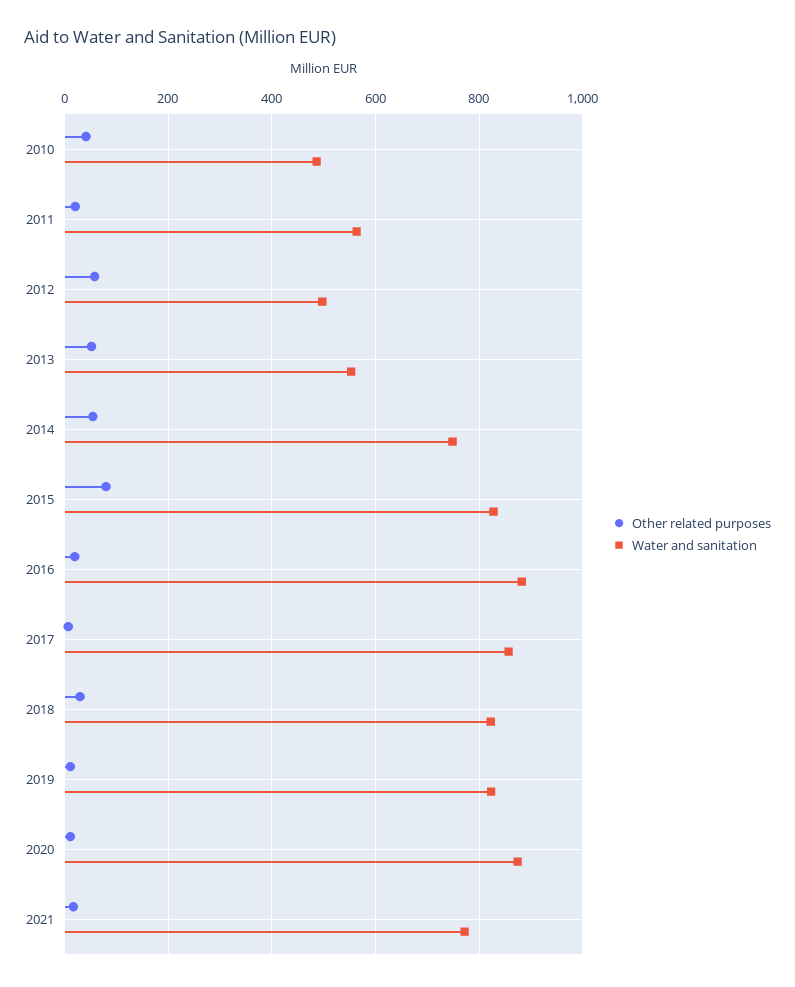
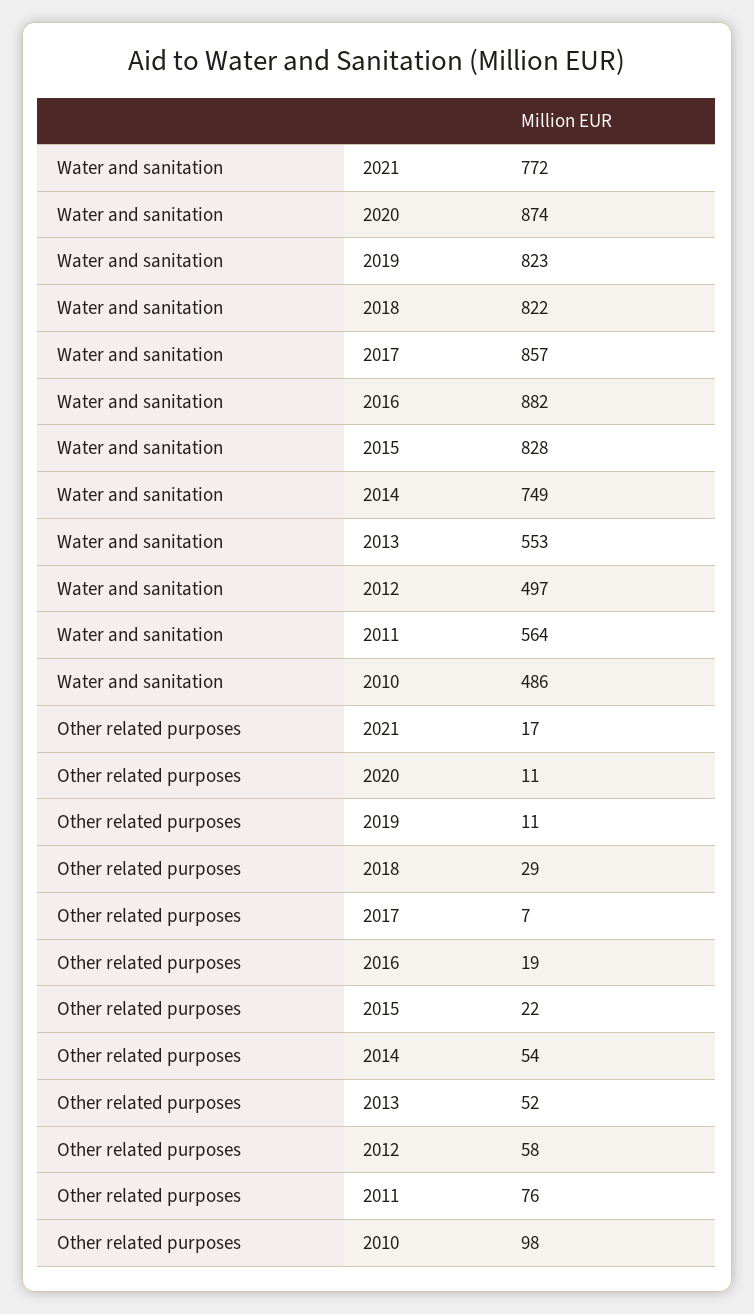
  {
    "Other related purposes": {
-     "2010": 40,
+     "2010": 98,
-     "2011": 20,
+     "2011": 76,
      "2012": 58,
      "2013": 52,
      "2014": 54,
-     "2015": 80,
+     "2015": 22,
      "2016": 19,
      "2017": 7,
      "2018": 29,
      "2019": 11,
      "2020": 11,
      "2021": 17
    },
    "Water and sanitation": {
      "2010": 486,
      "2011": 564,
      "2012": 497,
      "2013": 553,
      "2014": 749,
      "2015": 828,
      "2016": 882,
      "2017": 857,
      "2018": 822,
      "2019": 823,
      "2020": 874,
      "2021": 772
    }
  }

